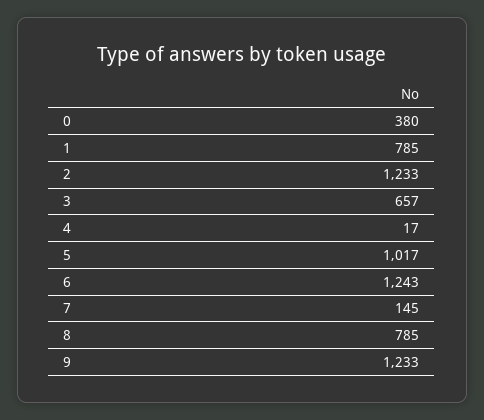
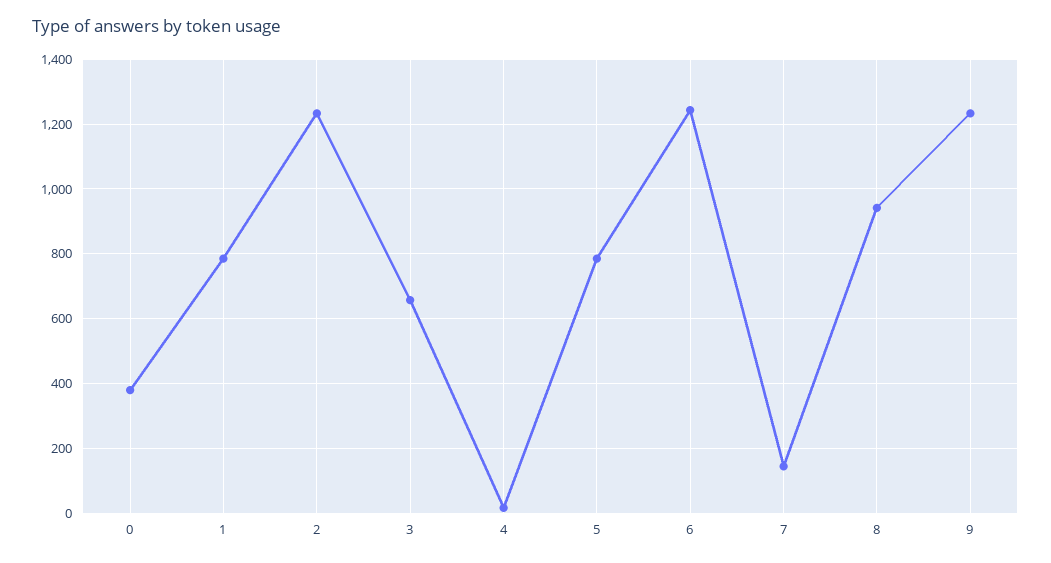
  {
    "0": 380,
    "1": 785,
    "2": 1233,
    "3": 657,
    "4": 17,
-   "5": 1017,
+   "5": 780,
    "6": 1243,
    "7": 145,
-   "8": 785,
+   "8": 940,
    "9": 1233
  }

